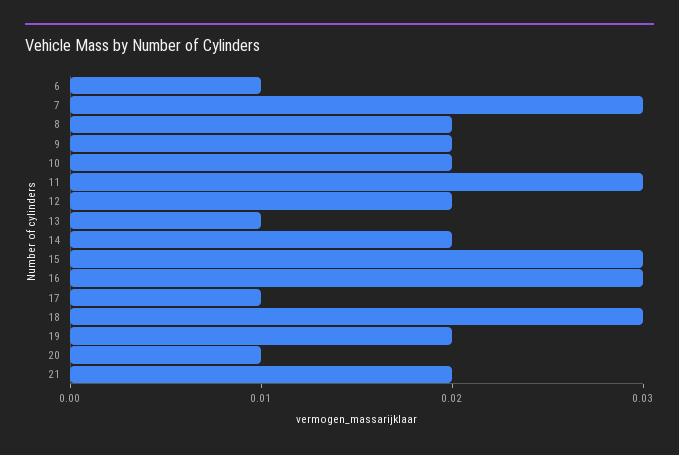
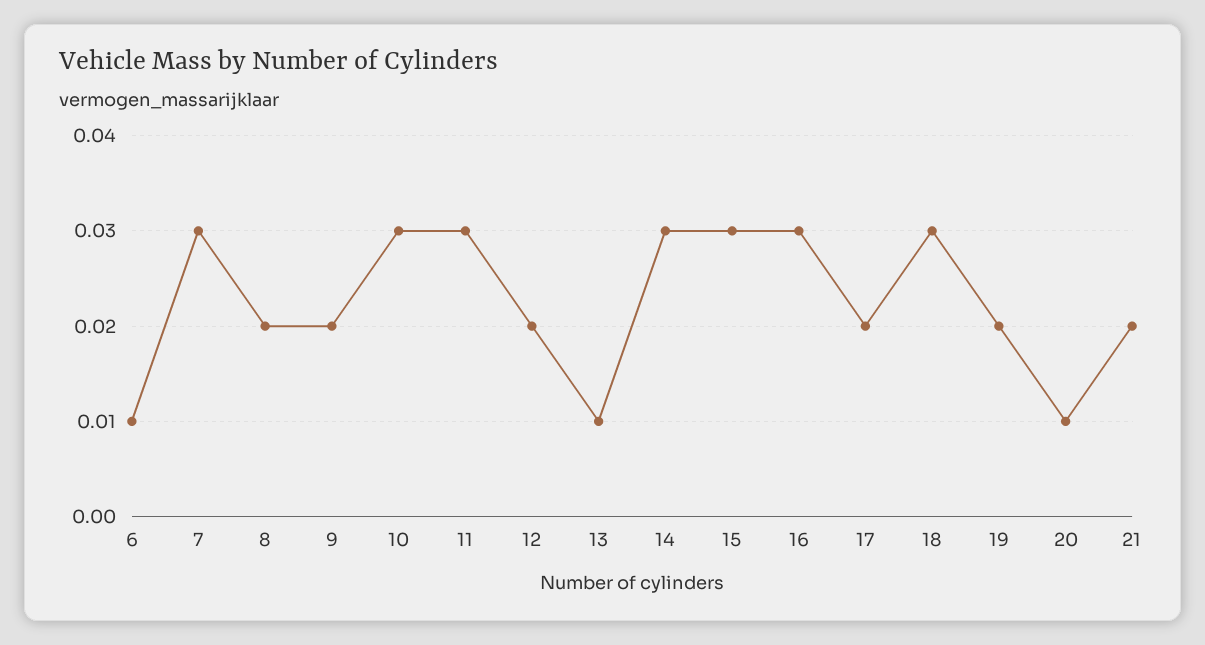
  {
    "6": 0.01,
    "7": 0.03,
    "8": 0.02,
    "9": 0.02,
-   "10": 0.02,
+   "10": 0.03,
    "11": 0.03,
    "12": 0.02,
    "13": 0.01,
-   "14": 0.02,
+   "14": 0.03,
    "15": 0.03,
    "16": 0.03,
-   "17": 0.01,
+   "17": 0.02,
    "18": 0.03,
    "19": 0.02,
    "20": 0.01,
    "21": 0.02
  }

